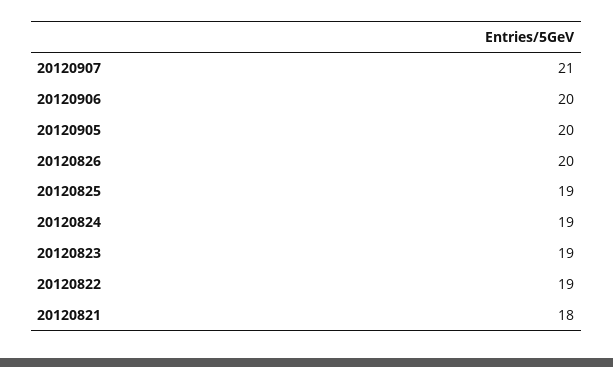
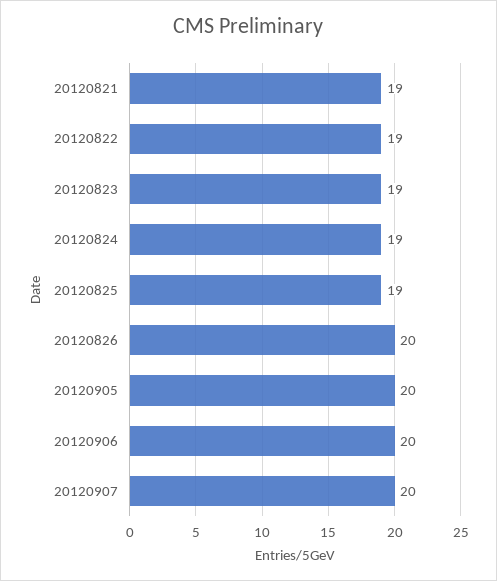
  {
-   "20120907": 21,
+   "20120907": 20,
    "20120906": 20,
    "20120905": 20,
    "20120826": 20,
    "20120825": 19,
    "20120824": 19,
    "20120823": 19,
    "20120822": 19,
-   "20120821": 18
+   "20120821": 19
  }

